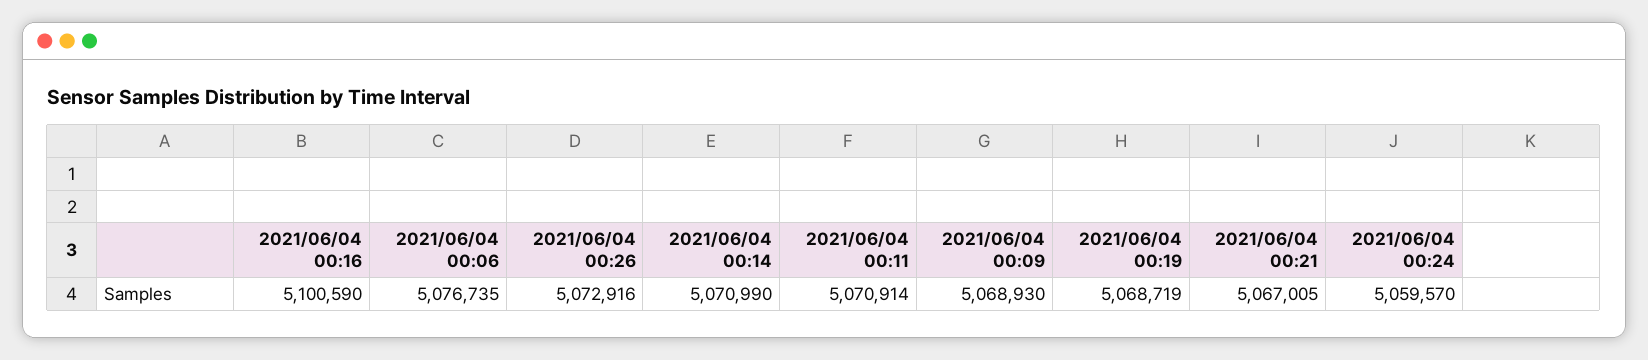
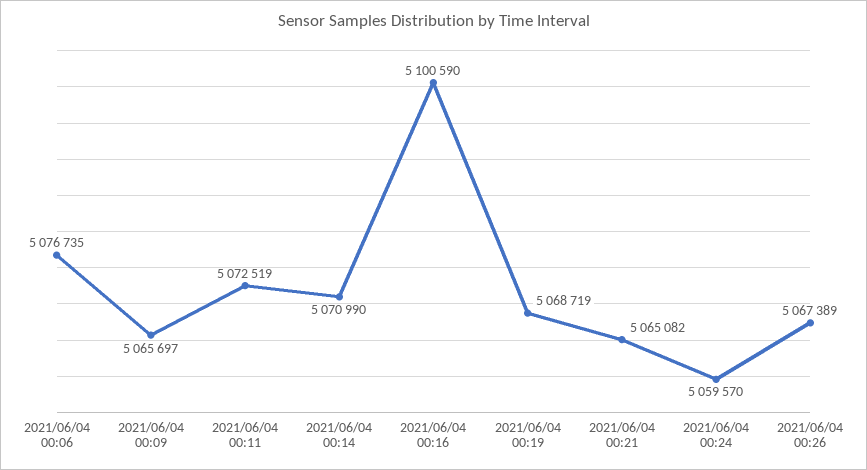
  {
    "2021/06/04 00:16": 5100590,
    "2021/06/04 00:06": 5076735,
-   "2021/06/04 00:26": 5072916,
+   "2021/06/04 00:26": 5067389,
    "2021/06/04 00:14": 5070990,
-   "2021/06/04 00:11": 5070914,
+   "2021/06/04 00:11": 5072519,
-   "2021/06/04 00:09": 5068930,
+   "2021/06/04 00:09": 5065697,
    "2021/06/04 00:19": 5068719,
-   "2021/06/04 00:21": 5067005,
+   "2021/06/04 00:21": 5065082,
    "2021/06/04 00:24": 5059570
  }

